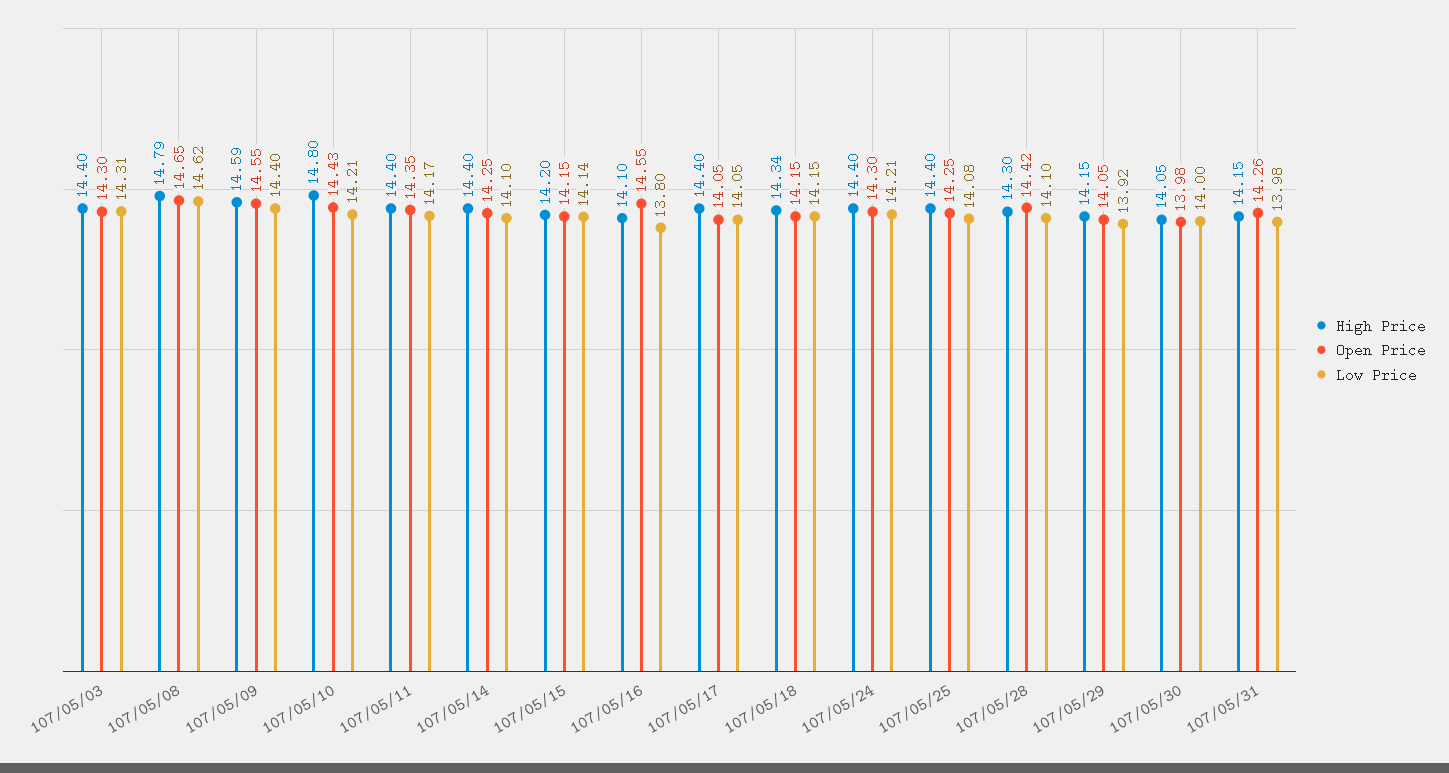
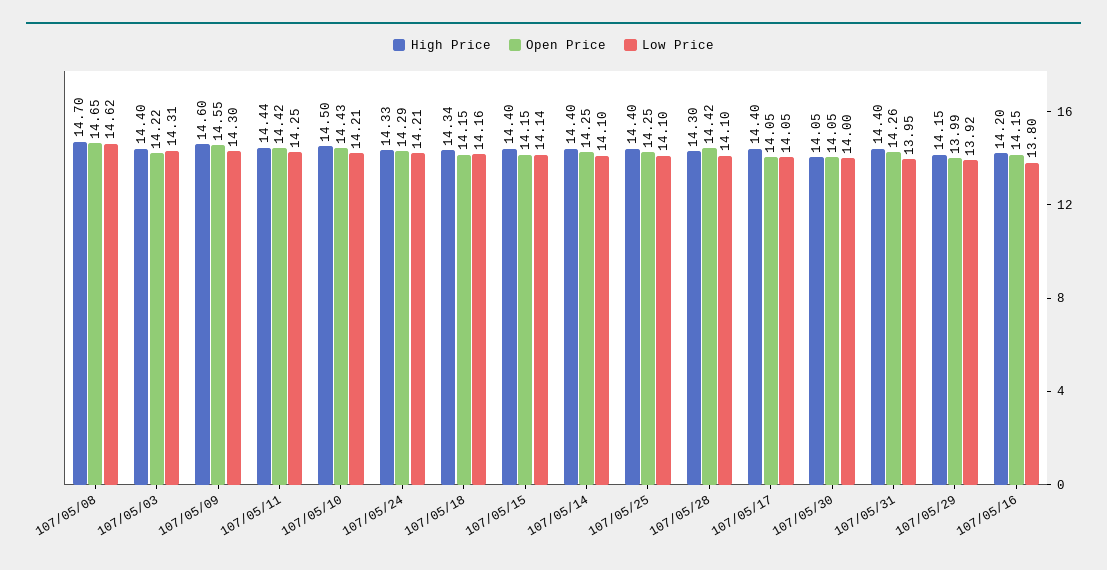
  {
    "High Price": {
      "107/05/03": 14.4,
-     "107/05/08": 14.79,
+     "107/05/08": 14.7,
-     "107/05/09": 14.59,
+     "107/05/09": 14.6,
-     "107/05/10": 14.8,
+     "107/05/10": 14.5,
-     "107/05/11": 14.4,
+     "107/05/11": 14.44,
      "107/05/14": 14.4,
-     "107/05/15": 14.2,
+     "107/05/15": 14.4,
-     "107/05/16": 14.1,
+     "107/05/16": 14.2,
      "107/05/17": 14.4,
      "107/05/18": 14.34,
-     "107/05/24": 14.4,
+     "107/05/24": 14.33,
      "107/05/25": 14.4,
      "107/05/28": 14.3,
      "107/05/29": 14.15,
      "107/05/30": 14.05,
-     "107/05/31": 14.15
+     "107/05/31": 14.4
    },
    "Open Price": {
-     "107/05/03": 14.3,
+     "107/05/03": 14.22,
      "107/05/08": 14.65,
      "107/05/09": 14.55,
      "107/05/10": 14.43,
-     "107/05/11": 14.35,
+     "107/05/11": 14.42,
      "107/05/14": 14.25,
      "107/05/15": 14.15,
-     "107/05/16": 14.55,
+     "107/05/16": 14.15,
      "107/05/17": 14.05,
      "107/05/18": 14.15,
-     "107/05/24": 14.3,
+     "107/05/24": 14.29,
      "107/05/25": 14.25,
      "107/05/28": 14.42,
-     "107/05/29": 14.05,
+     "107/05/29": 13.99,
-     "107/05/30": 13.98,
+     "107/05/30": 14.05,
      "107/05/31": 14.26
    },
    "Low Price": {
      "107/05/03": 14.31,
      "107/05/08": 14.62,
-     "107/05/09": 14.4,
+     "107/05/09": 14.3,
      "107/05/10": 14.21,
-     "107/05/11": 14.17,
+     "107/05/11": 14.25,
      "107/05/14": 14.1,
      "107/05/15": 14.14,
      "107/05/16": 13.8,
      "107/05/17": 14.05,
-     "107/05/18": 14.15,
+     "107/05/18": 14.16,
      "107/05/24": 14.21,
-     "107/05/25": 14.08,
+     "107/05/25": 14.1,
      "107/05/28": 14.1,
      "107/05/29": 13.92,
      "107/05/30": 14,
-     "107/05/31": 13.98
+     "107/05/31": 13.95
    }
  }

